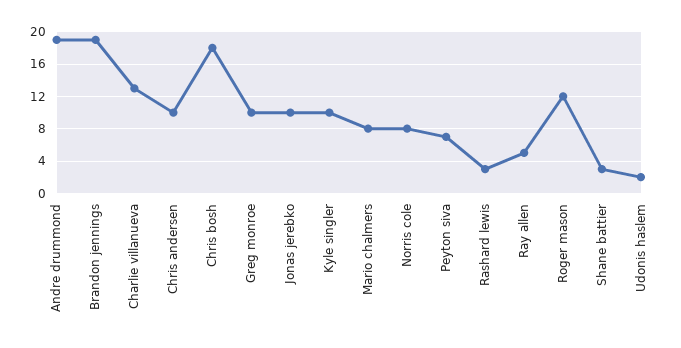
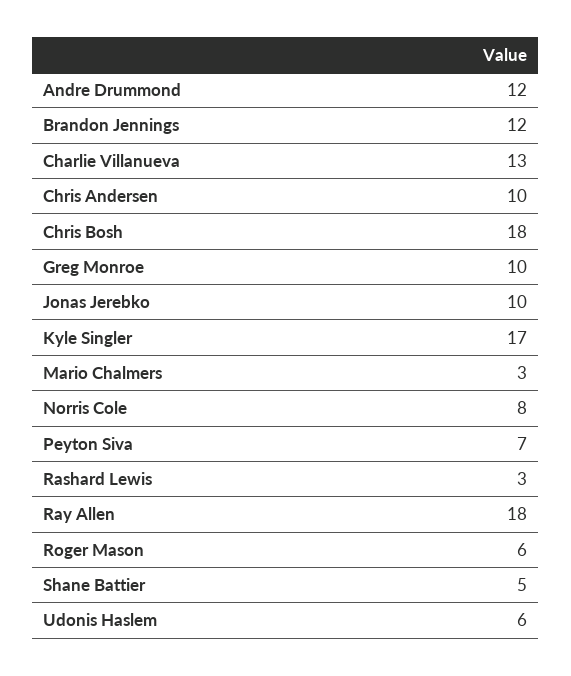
  {
-   "Andre drummond": 19,
+   "Andre drummond": 12,
-   "Brandon jennings": 19,
+   "Brandon jennings": 12,
    "Charlie villanueva": 13,
    "Chris andersen": 10,
    "Chris bosh": 18,
    "Greg monroe": 10,
    "Jonas jerebko": 10,
-   "Kyle singler": 10,
+   "Kyle singler": 17,
-   "Mario chalmers": 8,
+   "Mario chalmers": 3,
    "Norris cole": 8,
    "Peyton siva": 7,
    "Rashard lewis": 3,
-   "Ray allen": 5,
+   "Ray allen": 18,
-   "Roger mason": 12,
+   "Roger mason": 6,
-   "Shane battier": 3,
+   "Shane battier": 5,
-   "Udonis haslem": 2
+   "Udonis haslem": 6
  }

